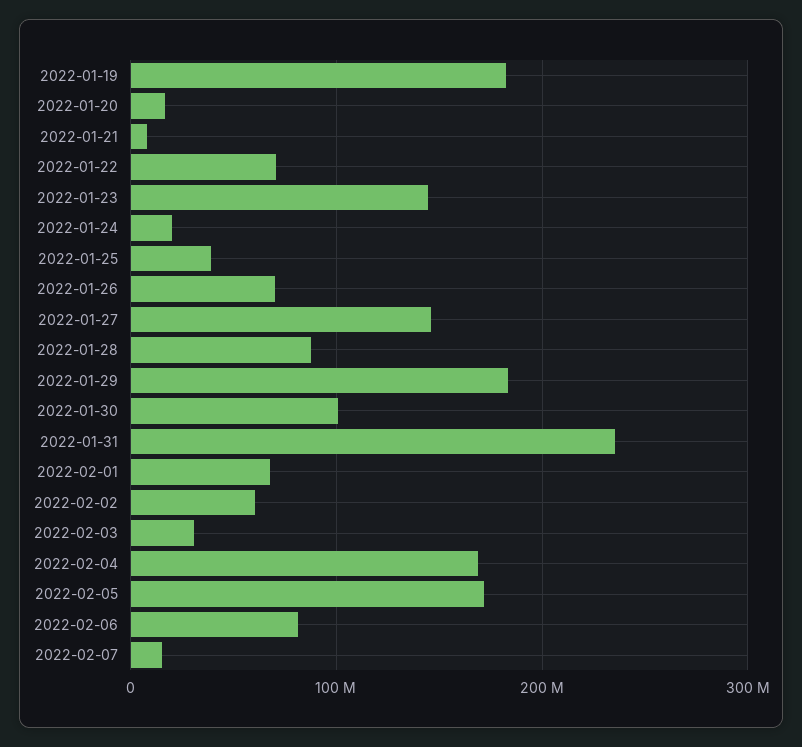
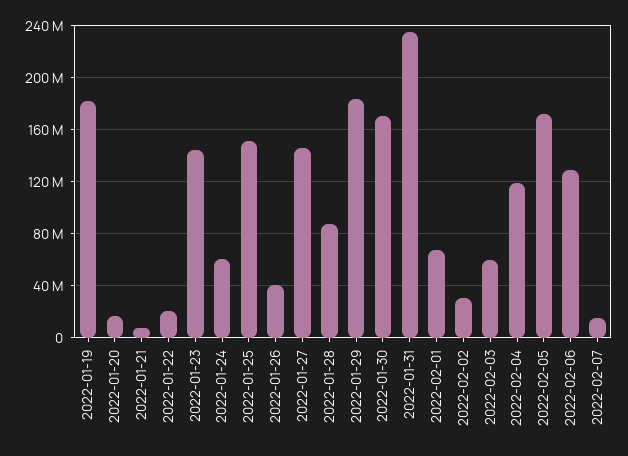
  {
    "2022-01-19": 180000000,
    "2022-01-20": 15000000,
    "2022-01-21": 10000000,
-   "2022-01-22": 70000000,
+   "2022-01-22": 20000000,
    "2022-01-23": 145000000,
-   "2022-01-24": 20000000,
+   "2022-01-24": 60000000,
-   "2022-01-25": 40000000,
+   "2022-01-25": 150000000,
-   "2022-01-26": 70000000,
+   "2022-01-26": 40000000,
    "2022-01-27": 145000000,
    "2022-01-28": 85000000,
    "2022-01-29": 185000000,
-   "2022-01-30": 100000000,
+   "2022-01-30": 170000000,
    "2022-01-31": 235000000,
    "2022-02-01": 70000000,
-   "2022-02-02": 60000000,
+   "2022-02-02": 30000000,
-   "2022-02-03": 30000000,
+   "2022-02-03": 60000000,
-   "2022-02-04": 170000000,
+   "2022-02-04": 120000000,
    "2022-02-05": 170000000,
-   "2022-02-06": 80000000,
+   "2022-02-06": 130000000,
    "2022-02-07": 15000000
  }

